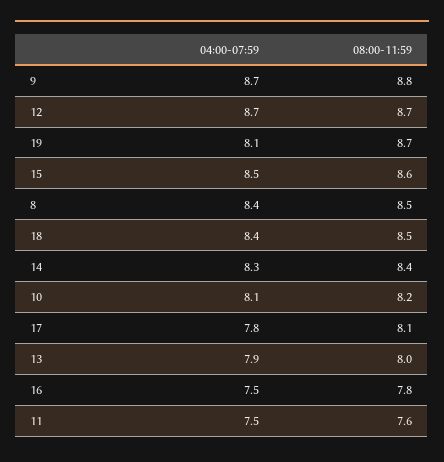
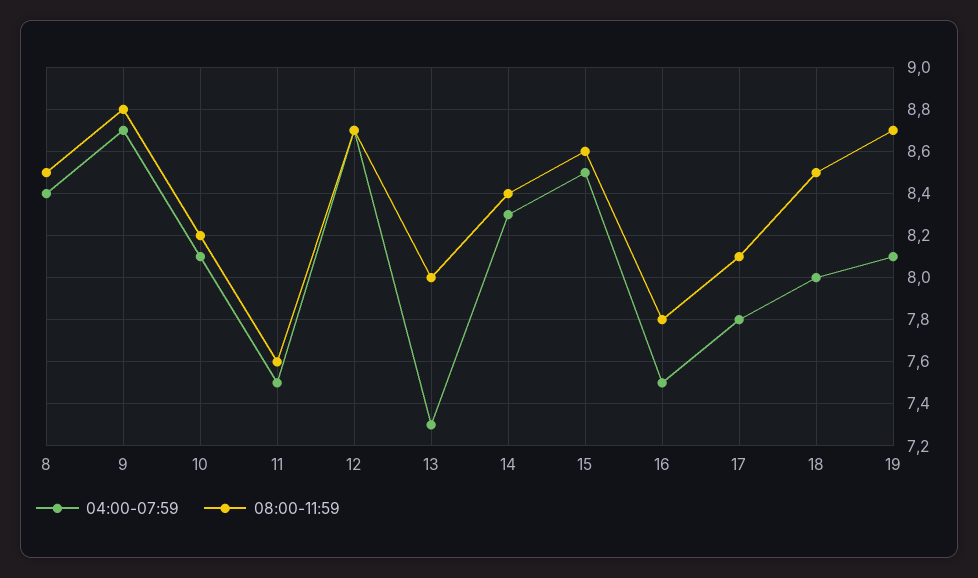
  {
    "04:00-07:59": {
      "9": 8.7,
      "12": 8.7,
      "19": 8.1,
      "15": 8.5,
      "8": 8.4,
-     "18": 8.4,
+     "18": 8,
      "14": 8.3,
      "10": 8.1,
      "17": 7.8,
-     "13": 7.9,
+     "13": 7.3,
      "16": 7.5,
      "11": 7.5
    },
    "08:00-11:59": {
      "9": 8.8,
      "12": 8.7,
      "19": 8.7,
      "15": 8.6,
      "8": 8.5,
      "18": 8.5,
      "14": 8.4,
      "10": 8.2,
      "17": 8.1,
      "13": 8,
      "16": 7.8,
      "11": 7.6
    }
  }

